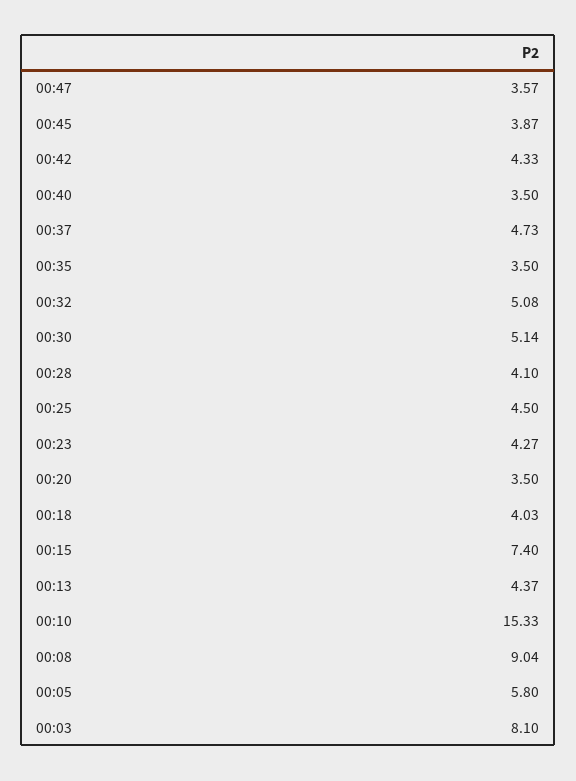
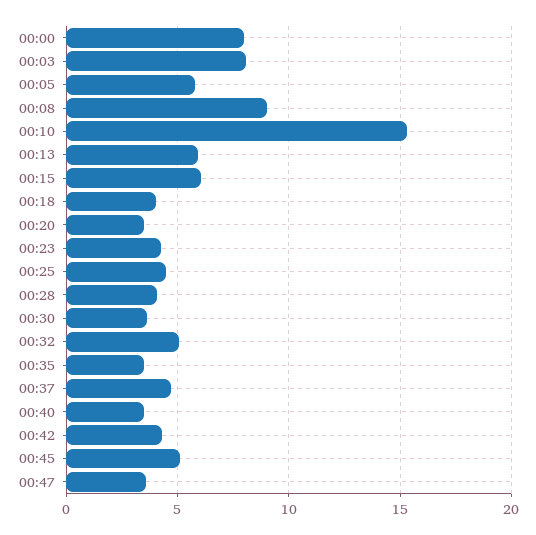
  {
    "00:47": 3.57,
-   "00:45": 3.87,
+   "00:45": 5,
    "00:42": 4.33,
    "00:40": 3.5,
    "00:37": 4.73,
    "00:35": 3.5,
    "00:32": 5.08,
-   "00:30": 5.14,
+   "00:30": 3.5,
    "00:28": 4.1,
    "00:25": 4.5,
    "00:23": 4.27,
    "00:20": 3.5,
    "00:18": 4.03,
-   "00:15": 7.4,
+   "00:15": 6,
-   "00:13": 4.37,
+   "00:13": 6,
    "00:10": 15.33,
    "00:08": 9.04,
    "00:05": 5.8,
-   "00:03": 8.1
+   "00:03": 8.1,
+   "00:00": 8
  }

